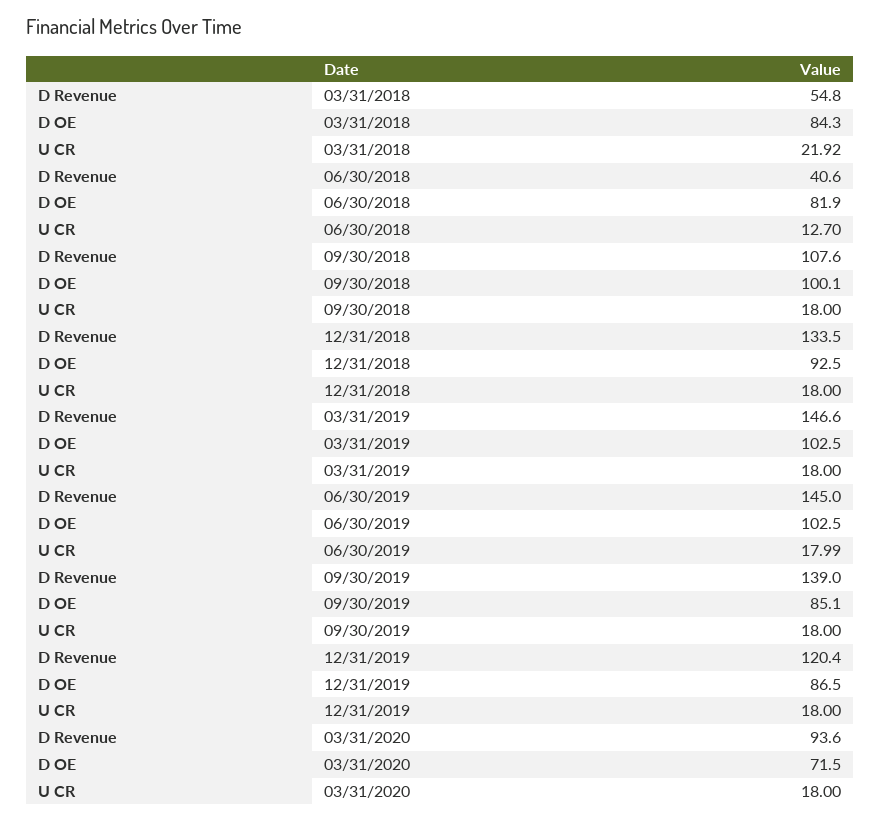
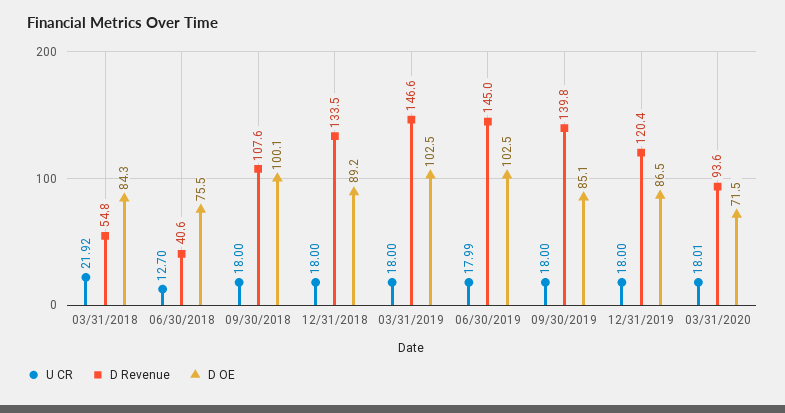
  {
    "D Revenue": {
      "03/31/2018": 54.8,
      "06/30/2018": 40.6,
      "09/30/2018": 107.6,
      "12/31/2018": 133.5,
      "03/31/2019": 146.6,
      "06/30/2019": 145,
-     "09/30/2019": 139,
+     "09/30/2019": 139.8,
      "12/31/2019": 120.4,
      "03/31/2020": 93.6
    },
    "D OE": {
      "03/31/2018": 84.3,
-     "06/30/2018": 81.9,
+     "06/30/2018": 75.5,
      "09/30/2018": 100.1,
-     "12/31/2018": 92.5,
+     "12/31/2018": 89.2,
      "03/31/2019": 102.5,
      "06/30/2019": 102.5,
      "09/30/2019": 85.1,
      "12/31/2019": 86.5,
      "03/31/2020": 71.5
    },
    "U CR": {
      "03/31/2018": 21.92,
      "06/30/2018": 12.7,
      "09/30/2018": 18,
      "12/31/2018": 18,
      "03/31/2019": 18,
      "06/30/2019": 17.99,
      "09/30/2019": 18,
      "12/31/2019": 18,
-     "03/31/2020": 18
+     "03/31/2020": 18.01
    }
  }

